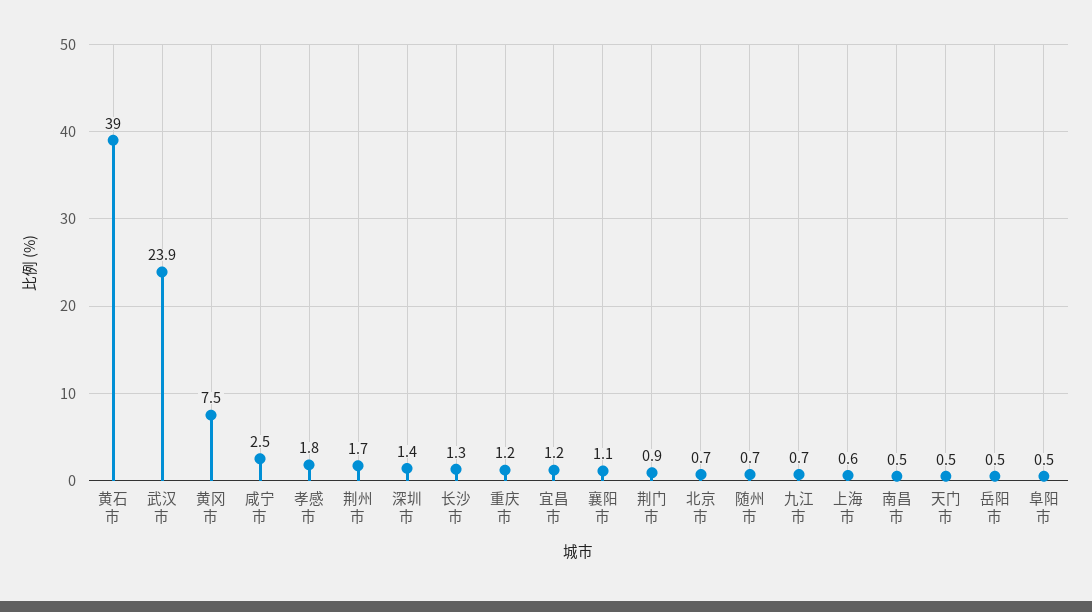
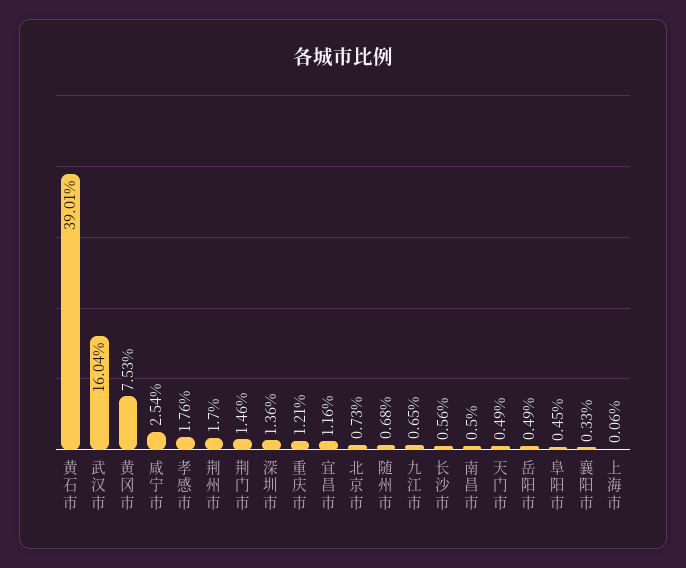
  {
    "黄石市": 39.01,
-   "武汉市": 23.9,
+   "武汉市": 16.04,
    "黄冈市": 7.53,
    "咸宁市": 2.54,
    "孝感市": 1.76,
    "荆州市": 1.7,
    "深圳市": 1.36,
-   "长沙市": 1.3,
+   "长沙市": 0.56,
    "重庆市": 1.21,
    "宜昌市": 1.16,
-   "襄阳市": 1.1,
+   "襄阳市": 0.33,
-   "荆门市": 0.9,
+   "荆门市": 1.46,
    "北京市": 0.73,
    "随州市": 0.68,
    "九江市": 0.65,
-   "上海市": 0.6,
+   "上海市": 0.06,
    "南昌市": 0.5,
    "天门市": 0.49,
    "岳阳市": 0.49,
    "阜阳市": 0.45
  }

